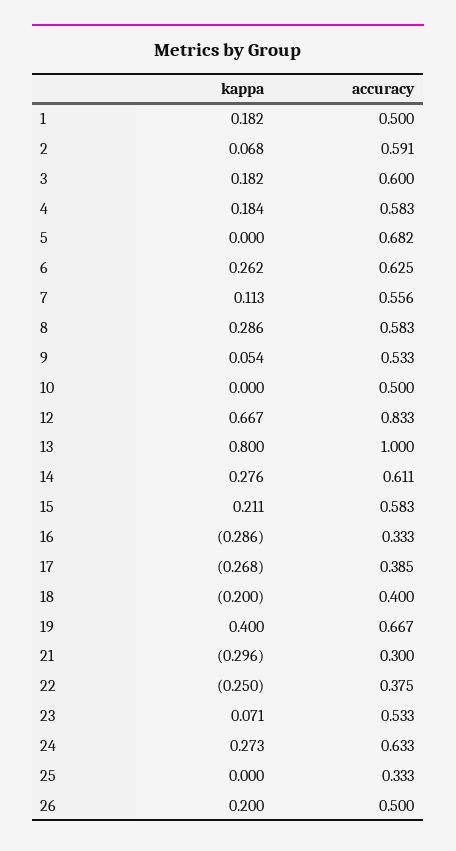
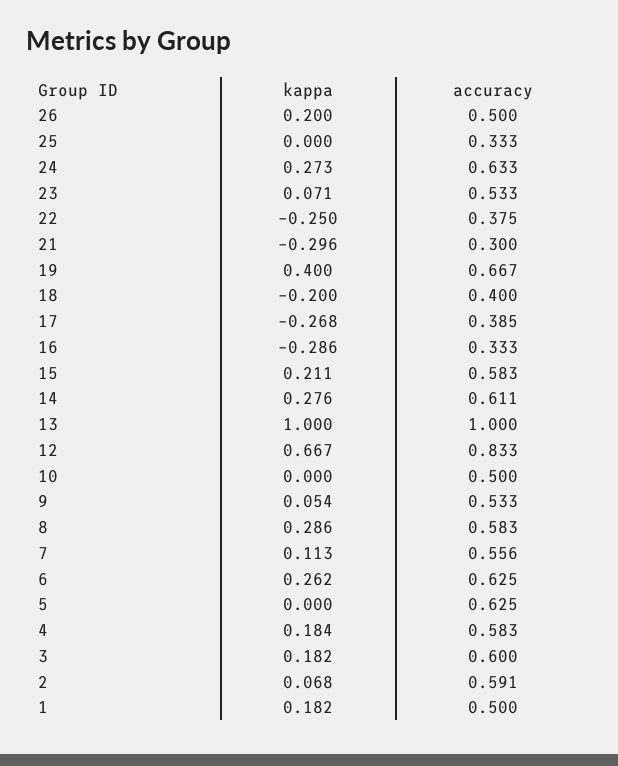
  {
    "kappa": {
      "1": 0.182,
      "2": 0.068,
      "3": 0.182,
      "4": 0.184,
      "5": 0,
      "6": 0.262,
      "7": 0.113,
      "8": 0.286,
      "9": 0.054,
      "10": 0,
      "12": 0.667,
-     "13": 0.8,
+     "13": 1,
      "14": 0.276,
      "15": 0.211,
      "16": -0.286,
      "17": -0.268,
      "18": -0.2,
      "19": 0.4,
      "21": -0.296,
      "22": -0.25,
      "23": 0.071,
      "24": 0.273,
      "25": 0,
      "26": 0.2
    },
    "accuracy": {
      "1": 0.5,
      "2": 0.591,
      "3": 0.6,
      "4": 0.583,
-     "5": 0.682,
+     "5": 0.625,
      "6": 0.625,
      "7": 0.556,
      "8": 0.583,
      "9": 0.533,
      "10": 0.5,
      "12": 0.833,
      "13": 1,
      "14": 0.611,
      "15": 0.583,
      "16": 0.333,
      "17": 0.385,
      "18": 0.4,
      "19": 0.667,
      "21": 0.3,
      "22": 0.375,
      "23": 0.533,
      "24": 0.633,
      "25": 0.333,
      "26": 0.5
    }
  }

